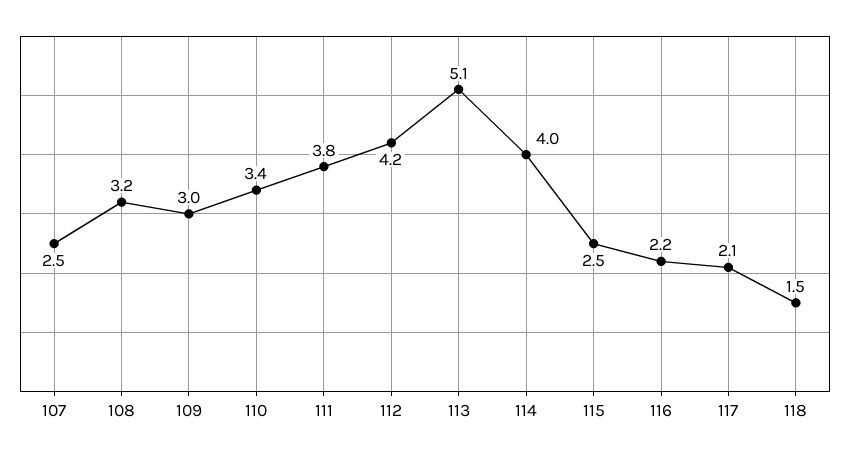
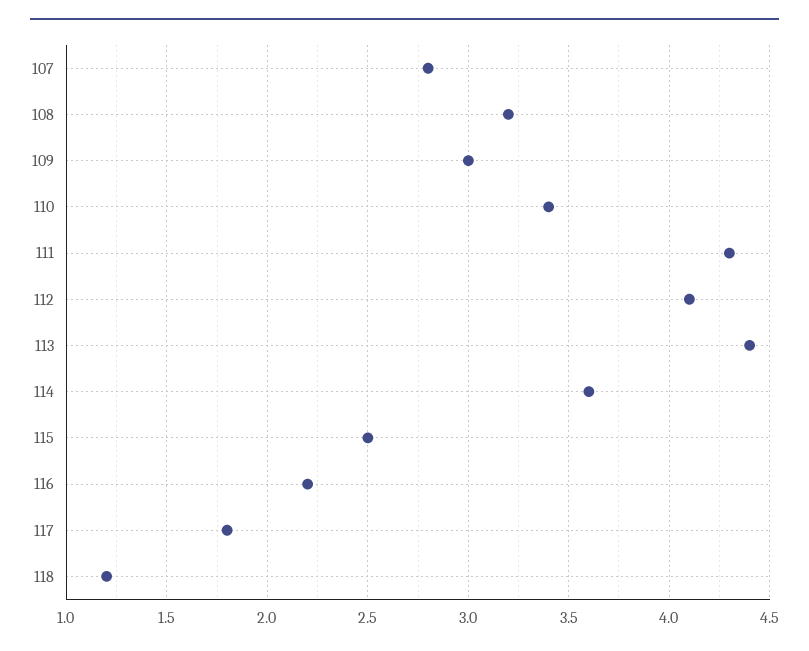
  {
-   "107": 2.5,
+   "107": 2.8,
    "108": 3.2,
    "109": 3,
    "110": 3.4,
-   "111": 3.8,
+   "111": 4.3,
-   "112": 4.2,
+   "112": 4.1,
-   "113": 5.1,
+   "113": 4.4,
-   "114": 4,
+   "114": 3.6,
    "115": 2.5,
    "116": 2.2,
-   "117": 2.1,
+   "117": 1.8,
-   "118": 1.5
+   "118": 1.2
  }

